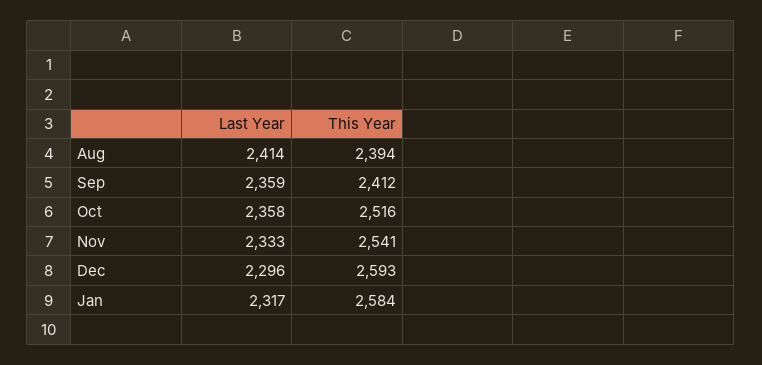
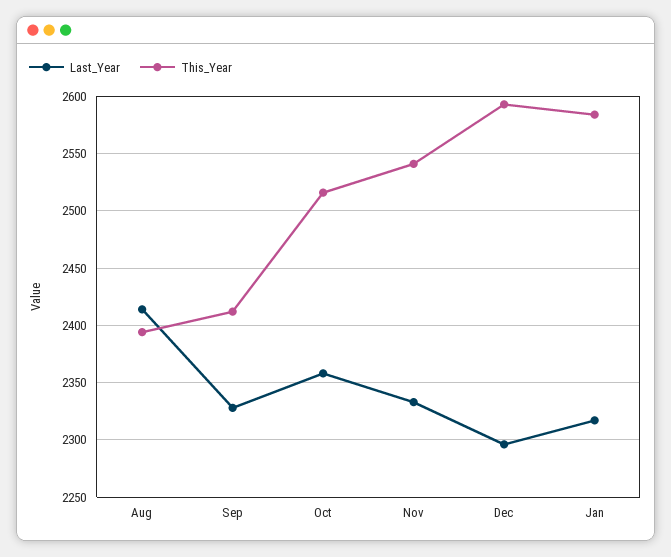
  {
    "Last Year": {
      "Aug": 2414,
-     "Sep": 2359,
+     "Sep": 2330,
      "Oct": 2358,
      "Nov": 2333,
      "Dec": 2296,
      "Jan": 2317
    },
    "This Year": {
      "Aug": 2394,
      "Sep": 2412,
      "Oct": 2516,
      "Nov": 2541,
      "Dec": 2593,
      "Jan": 2584
    }
  }

